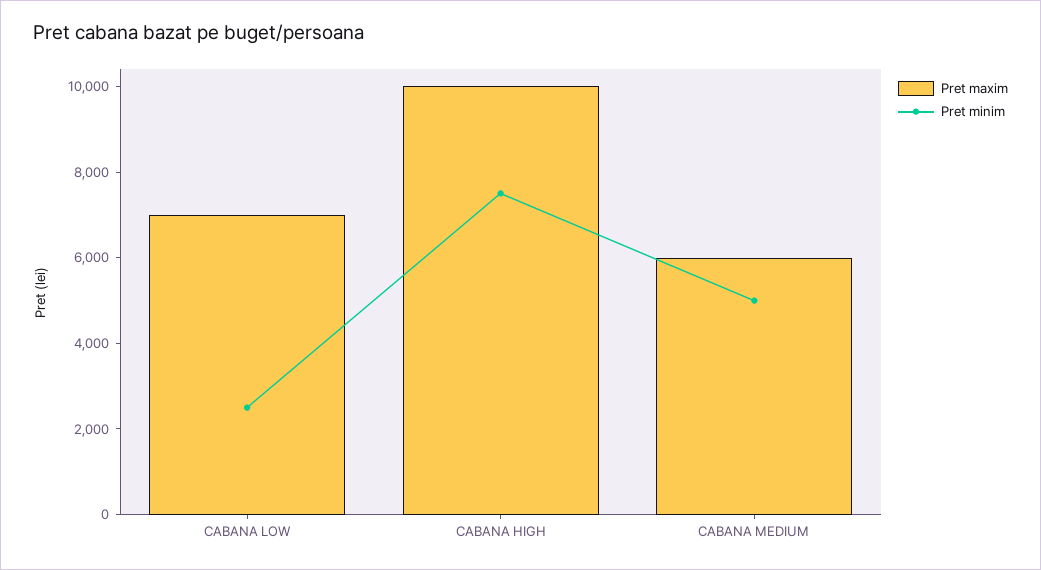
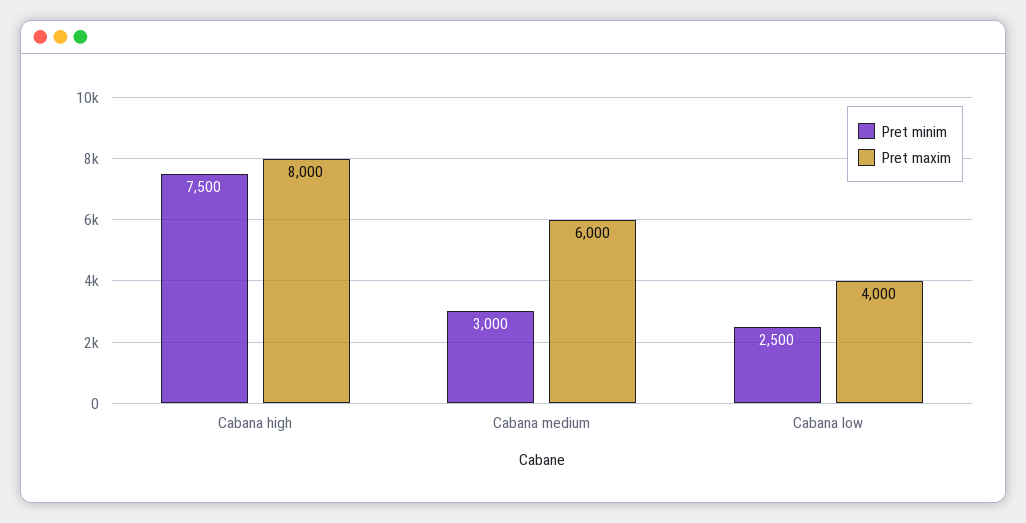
  {
    "Pret maxim": {
-     "CABANA LOW": 7000,
+     "CABANA LOW": 4000,
-     "CABANA HIGH": 10000,
+     "CABANA HIGH": 8000,
      "CABANA MEDIUM": 6000
    },
    "Pret minim": {
      "CABANA LOW": 2500,
      "CABANA HIGH": 7500,
-     "CABANA MEDIUM": 5000
+     "CABANA MEDIUM": 3000
    }
  }

